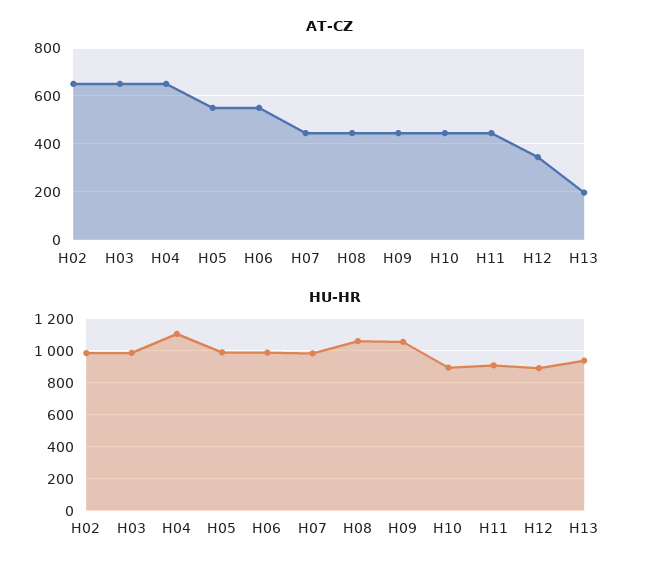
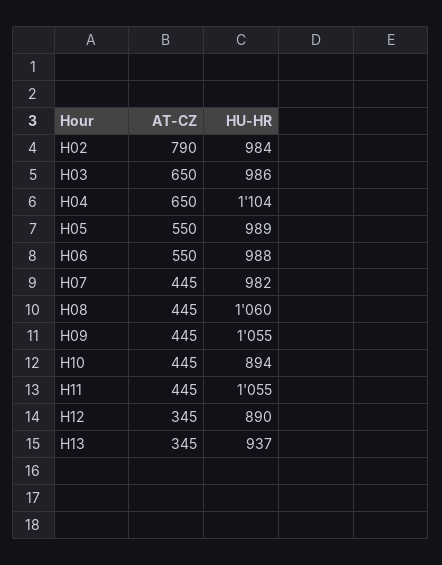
  {
    "AT-CZ": {
-     "H02": 650,
+     "H02": 790,
      "H03": 650,
      "H04": 650,
      "H05": 550,
      "H06": 550,
      "H07": 445,
      "H08": 445,
      "H09": 445,
      "H10": 445,
      "H11": 445,
      "H12": 345,
-     "H13": 200
+     "H13": 345
    },
    "HU-HR": {
      "H02": 984,
      "H03": 986,
      "H04": 1104,
      "H05": 989,
      "H06": 988,
      "H07": 982,
      "H08": 1060,
      "H09": 1055,
      "H10": 894,
-     "H11": 900,
+     "H11": 1055,
      "H12": 890,
      "H13": 937
    }
  }

